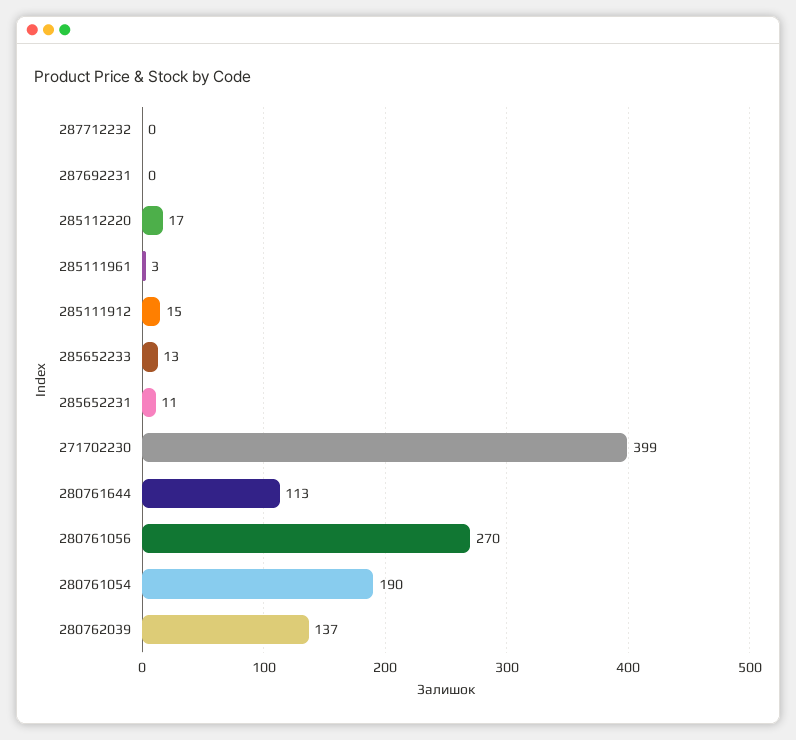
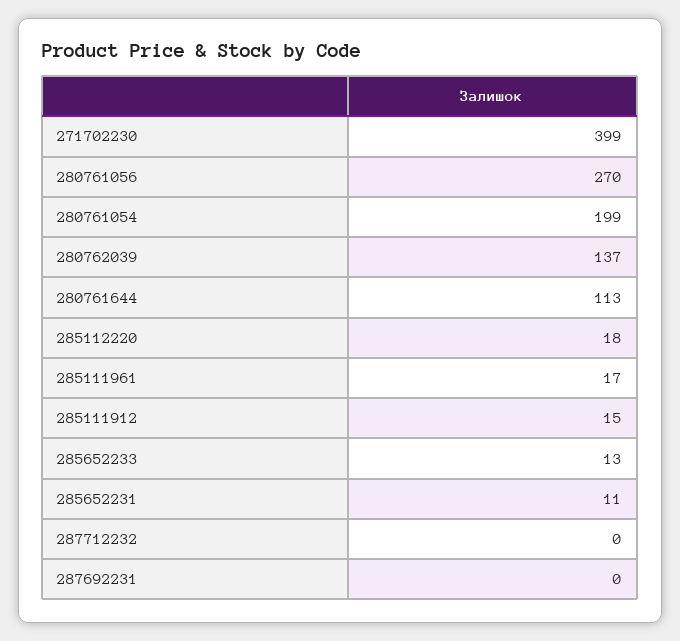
  {
    "287712232": 0,
    "287692231": 0,
-   "285112220": 17,
+   "285112220": 18,
-   "285111961": 3,
+   "285111961": 17,
    "285111912": 15,
    "285652233": 13,
    "285652231": 11,
    "271702230": 399,
    "280761644": 113,
    "280761056": 270,
-   "280761054": 190,
+   "280761054": 199,
    "280762039": 137
  }

